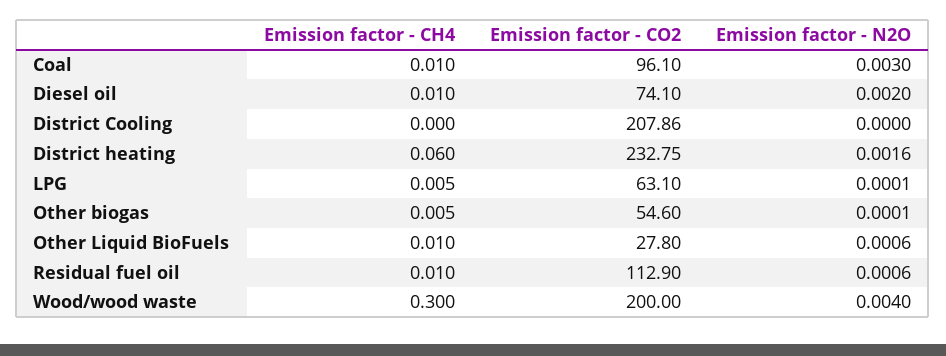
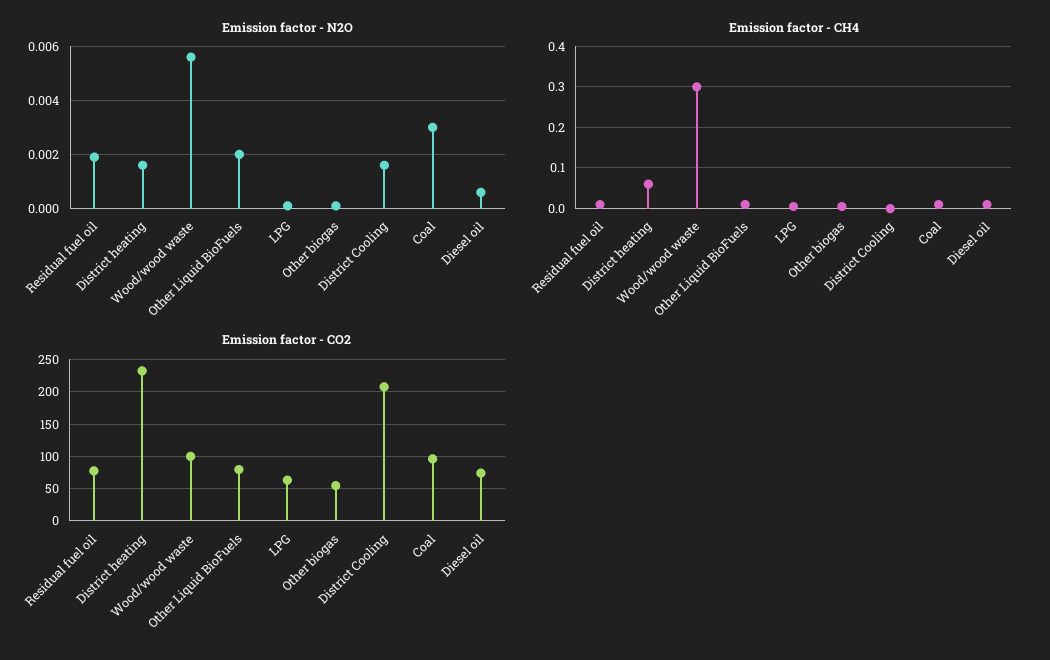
  {
    "Emission factor - CH4": {
      "Coal": 0.01,
      "Diesel oil": 0.01,
      "District Cooling": 0,
      "District heating": 0.06,
      "LPG": 0.005,
      "Other biogas": 0.005,
      "Other Liquid BioFuels": 0.01,
      "Residual fuel oil": 0.01,
      "Wood/wood waste": 0.3
    },
    "Emission factor - CO2": {
      "Coal": 96.1,
      "Diesel oil": 74.1,
      "District Cooling": 207.86,
      "District heating": 232.75,
      "LPG": 63.1,
      "Other biogas": 54.6,
-     "Other Liquid BioFuels": 27.8,
+     "Other Liquid BioFuels": 80,
-     "Residual fuel oil": 112.9,
+     "Residual fuel oil": 80,
-     "Wood/wood waste": 200
+     "Wood/wood waste": 100
    },
    "Emission factor - N2O": {
      "Coal": 0.003,
-     "Diesel oil": 0.002,
+     "Diesel oil": 0.0005,
-     "District Cooling": 0,
+     "District Cooling": 0.0015,
      "District heating": 0.0016,
      "LPG": 0.0001,
      "Other biogas": 0.0001,
-     "Other Liquid BioFuels": 0.0006,
+     "Other Liquid BioFuels": 0.002,
-     "Residual fuel oil": 0.0006,
+     "Residual fuel oil": 0.002,
-     "Wood/wood waste": 0.004
+     "Wood/wood waste": 0.0055
    }
  }

